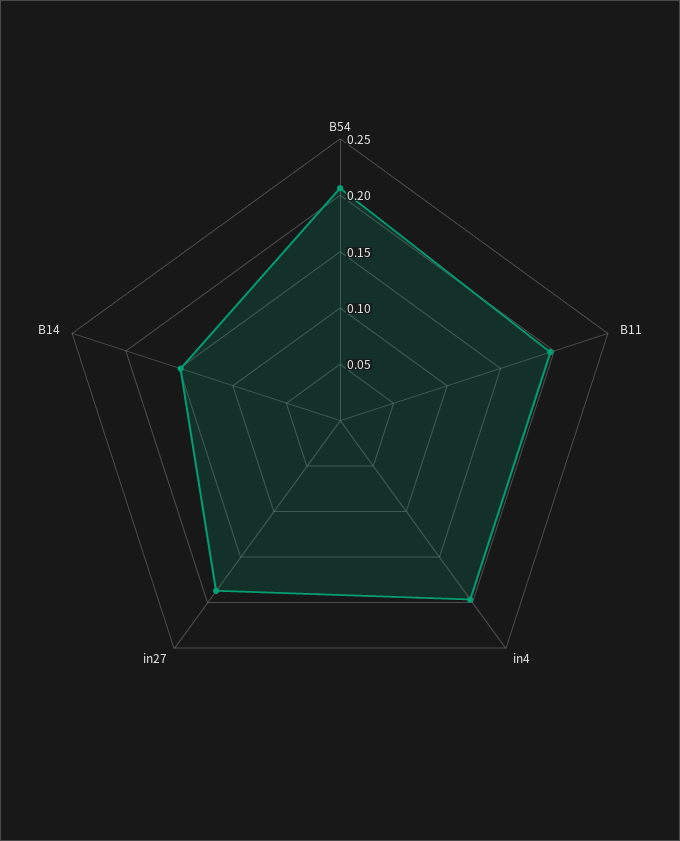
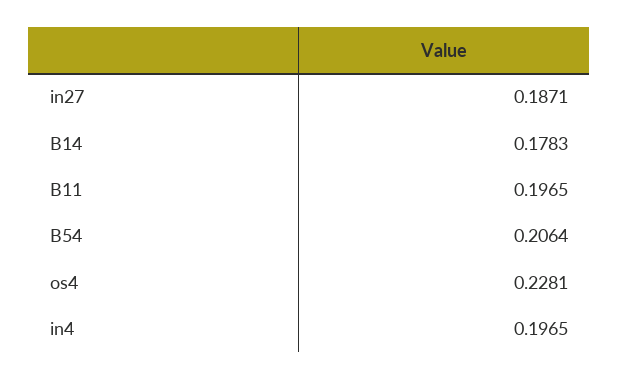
  {
    "B54": 0.2064,
    "B11": 0.1965,
    "in4": 0.1965,
    "in27": 0.1871,
-   "B14": 0.15
+   "B14": 0.1783,
+   "os4": 0.2281
  }

